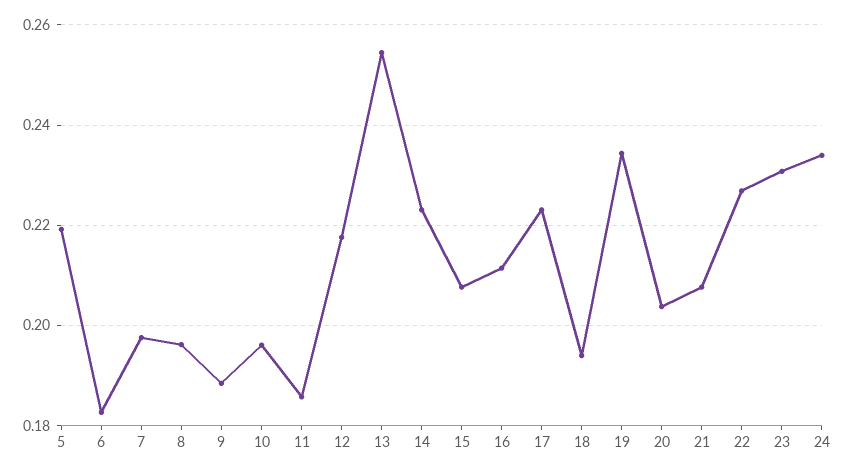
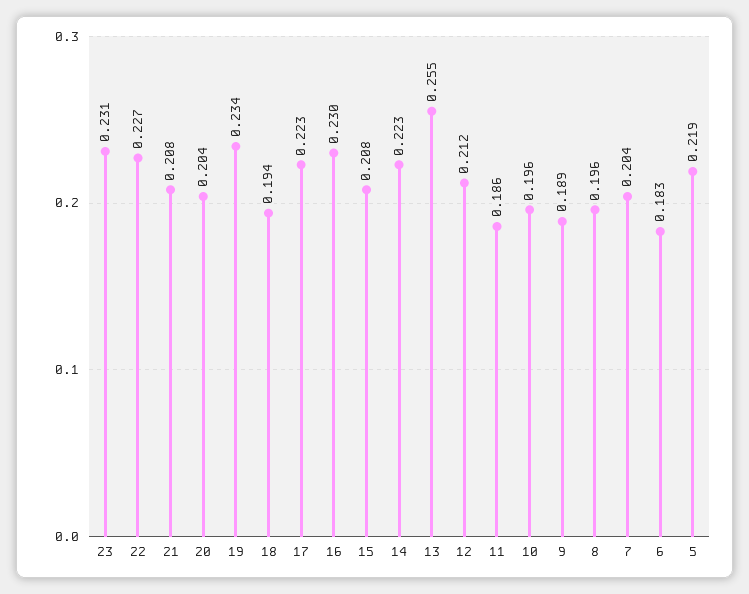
  {
    "5": 0.219,
    "6": 0.183,
-   "7": 0.198,
+   "7": 0.204,
    "8": 0.196,
    "9": 0.189,
    "10": 0.196,
    "11": 0.186,
-   "12": 0.218,
+   "12": 0.212,
    "13": 0.255,
    "14": 0.223,
    "15": 0.208,
-   "16": 0.212,
+   "16": 0.23,
    "17": 0.223,
    "18": 0.194,
    "19": 0.234,
    "20": 0.204,
    "21": 0.208,
    "22": 0.227,
-   "23": 0.231,
+   "23": 0.231
-   "24": 0.234
  }

